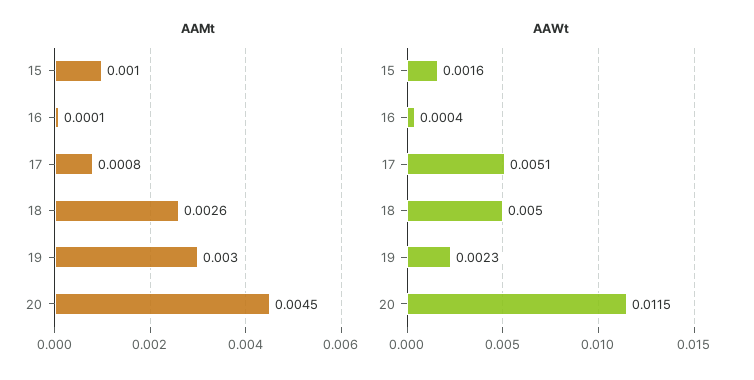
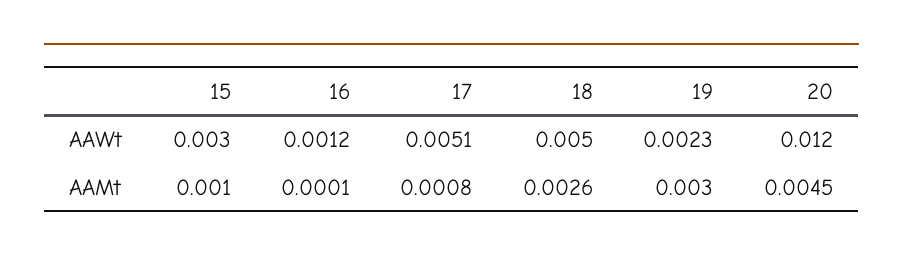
  {
    "AAMt": {
      "15": 0.001,
      "16": 0.0001,
      "17": 0.0008,
      "18": 0.0026,
      "19": 0.003,
      "20": 0.0045
    },
    "AAWt": {
-     "15": 0.0016,
+     "15": 0.003,
-     "16": 0.0004,
+     "16": 0.0012,
      "17": 0.0051,
      "18": 0.005,
      "19": 0.0023,
-     "20": 0.0115
+     "20": 0.012
    }
  }

